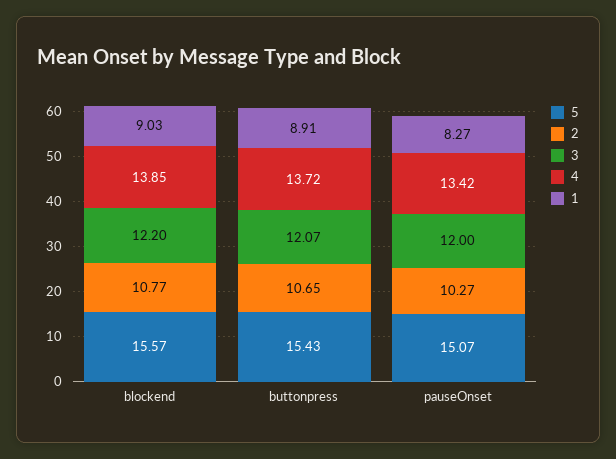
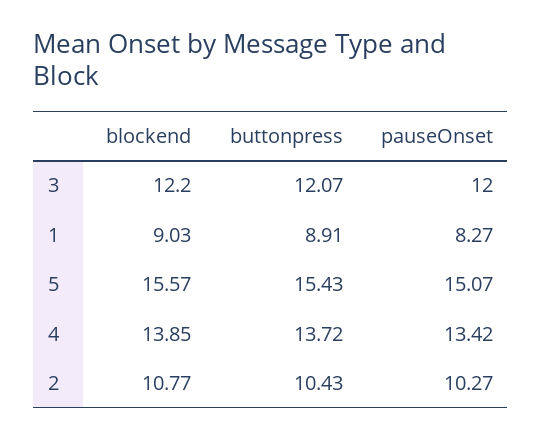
  {
    "5": {
      "blockend": 15.57,
      "buttonpress": 15.43,
      "pauseOnset": 15.07
    },
    "2": {
      "blockend": 10.77,
-     "buttonpress": 10.65,
+     "buttonpress": 10.43,
      "pauseOnset": 10.27
    },
    "3": {
      "blockend": 12.2,
      "buttonpress": 12.07,
      "pauseOnset": 12
    },
    "4": {
      "blockend": 13.85,
      "buttonpress": 13.72,
      "pauseOnset": 13.42
    },
    "1": {
      "blockend": 9.03,
      "buttonpress": 8.91,
      "pauseOnset": 8.27
    }
  }

